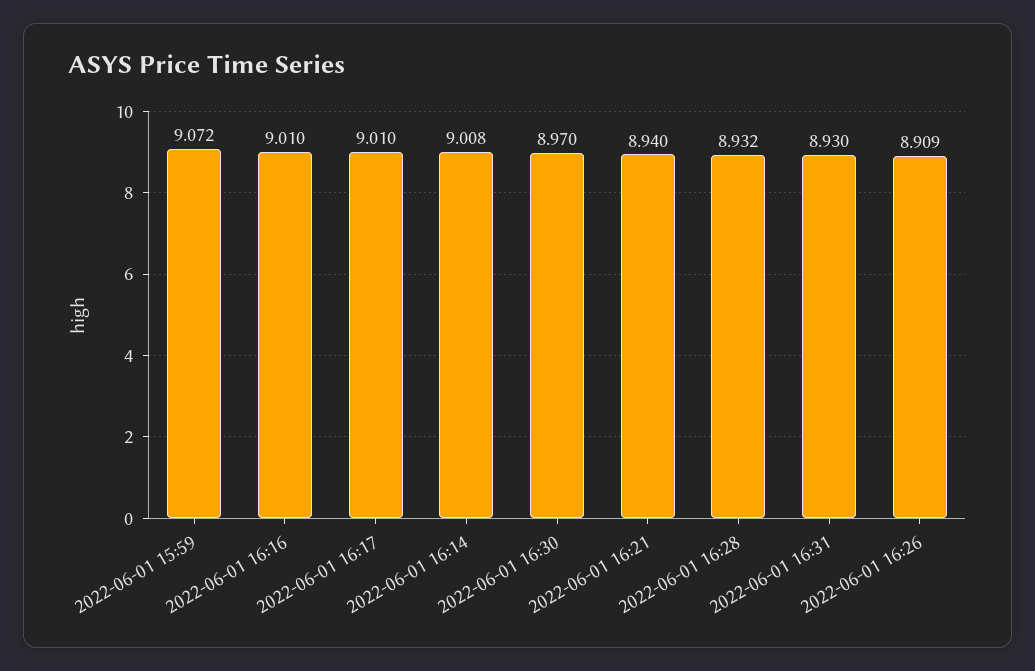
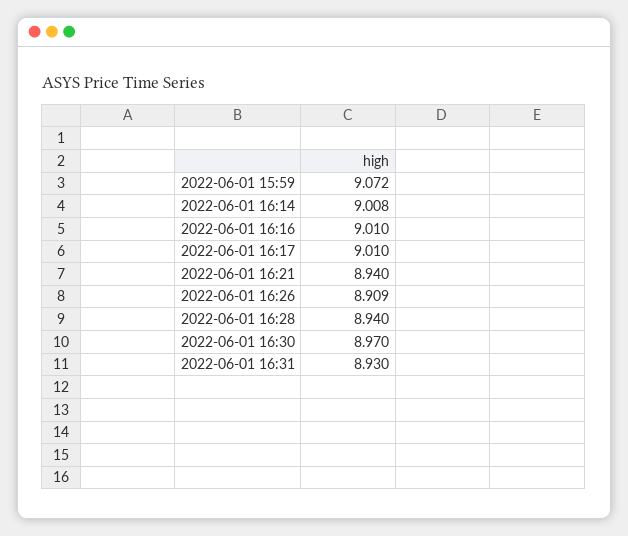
  {
    "2022-06-01 15:59": 9.072,
    "2022-06-01 16:16": 9.01,
    "2022-06-01 16:17": 9.01,
    "2022-06-01 16:14": 9.008,
    "2022-06-01 16:30": 8.97,
    "2022-06-01 16:21": 8.94,
-   "2022-06-01 16:28": 8.932,
+   "2022-06-01 16:28": 8.94,
    "2022-06-01 16:31": 8.93,
    "2022-06-01 16:26": 8.909
  }

